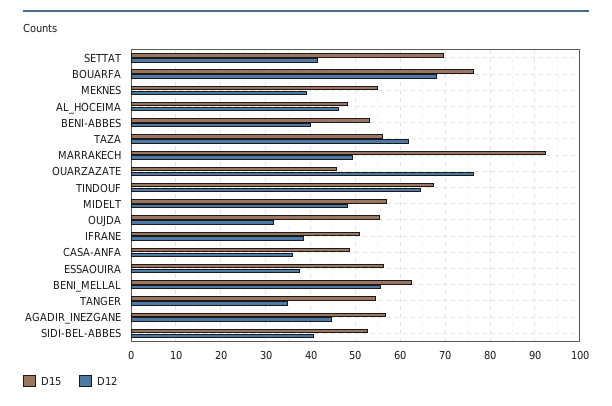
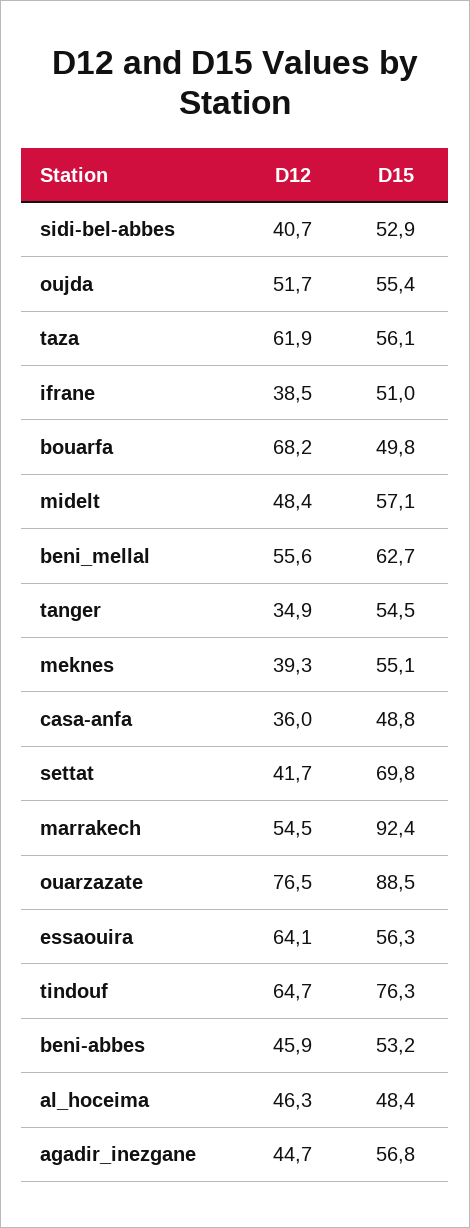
  {
    "D15": {
      "SETTAT": 69.8,
-     "BOUARFA": 76,
+     "BOUARFA": 49.8,
      "MEKNES": 55.1,
      "AL_HOCEIMA": 48.4,
      "BENI-ABBES": 53.2,
      "TAZA": 56.1,
      "MARRAKECH": 92.4,
-     "OUARZAZATE": 46,
+     "OUARZAZATE": 88.5,
-     "TINDOUF": 68,
+     "TINDOUF": 76.3,
      "MIDELT": 57.1,
      "OUJDA": 55.4,
      "IFRANE": 51,
      "CASA-ANFA": 48.8,
      "ESSAOUIRA": 56.3,
      "BENI_MELLAL": 62.7,
      "TANGER": 54.5,
      "AGADIR_INEZGANE": 56.8,
      "SIDI-BEL-ABBES": 52.9
    },
    "D12": {
      "SETTAT": 41.7,
      "BOUARFA": 68.2,
      "MEKNES": 39.3,
      "AL_HOCEIMA": 46.3,
-     "BENI-ABBES": 40,
+     "BENI-ABBES": 45.9,
      "TAZA": 61.9,
-     "MARRAKECH": 50,
+     "MARRAKECH": 54.5,
      "OUARZAZATE": 76.5,
      "TINDOUF": 64.7,
      "MIDELT": 48.4,
-     "OUJDA": 32,
+     "OUJDA": 51.7,
      "IFRANE": 38.5,
      "CASA-ANFA": 36,
-     "ESSAOUIRA": 38,
+     "ESSAOUIRA": 64.1,
      "BENI_MELLAL": 55.6,
      "TANGER": 34.9,
      "AGADIR_INEZGANE": 44.7,
      "SIDI-BEL-ABBES": 40.7
    }
  }

